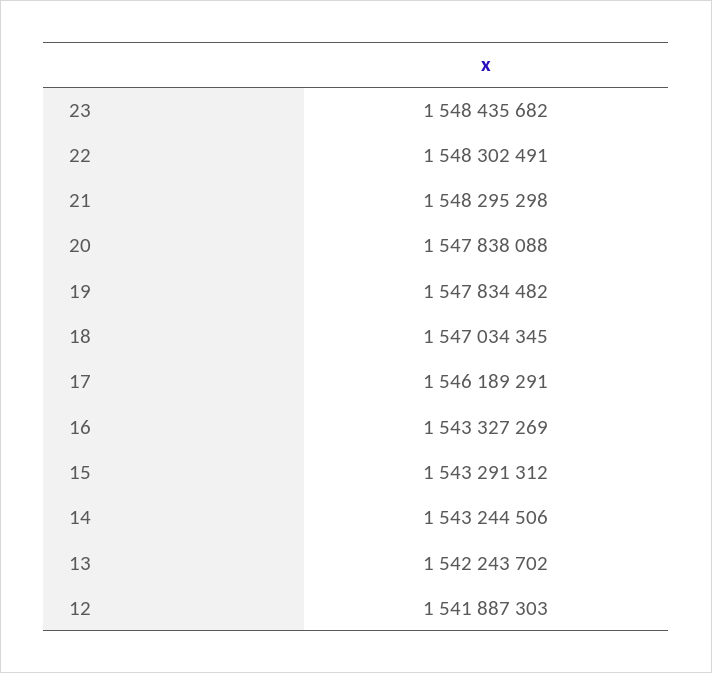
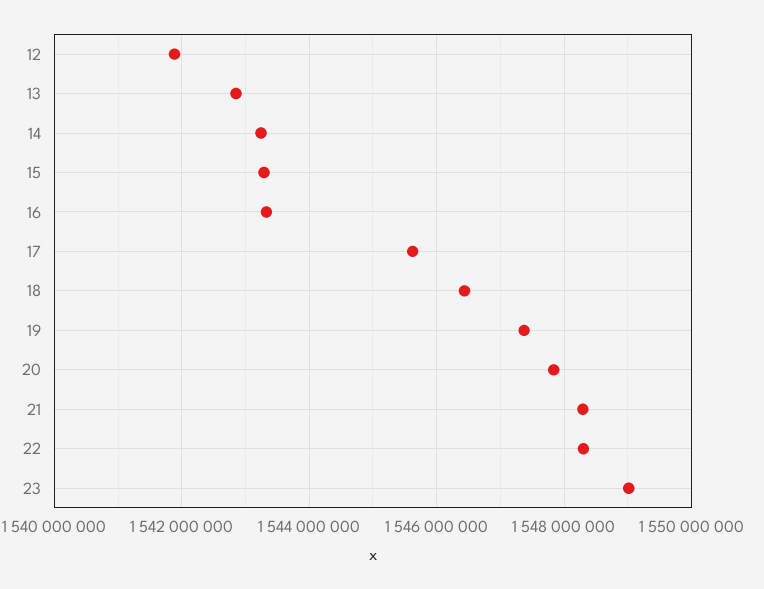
  {
-   "23": 1548435682,
+   "23": 1549000000,
    "22": 1548302491,
    "21": 1548295298,
    "20": 1547838088,
-   "19": 1547834482,
+   "19": 1547400000,
-   "18": 1547034345,
+   "18": 1546400000,
-   "17": 1546189291,
+   "17": 1545600000,
    "16": 1543327269,
    "15": 1543291312,
    "14": 1543244506,
-   "13": 1542243702,
+   "13": 1542800000,
    "12": 1541887303
  }

